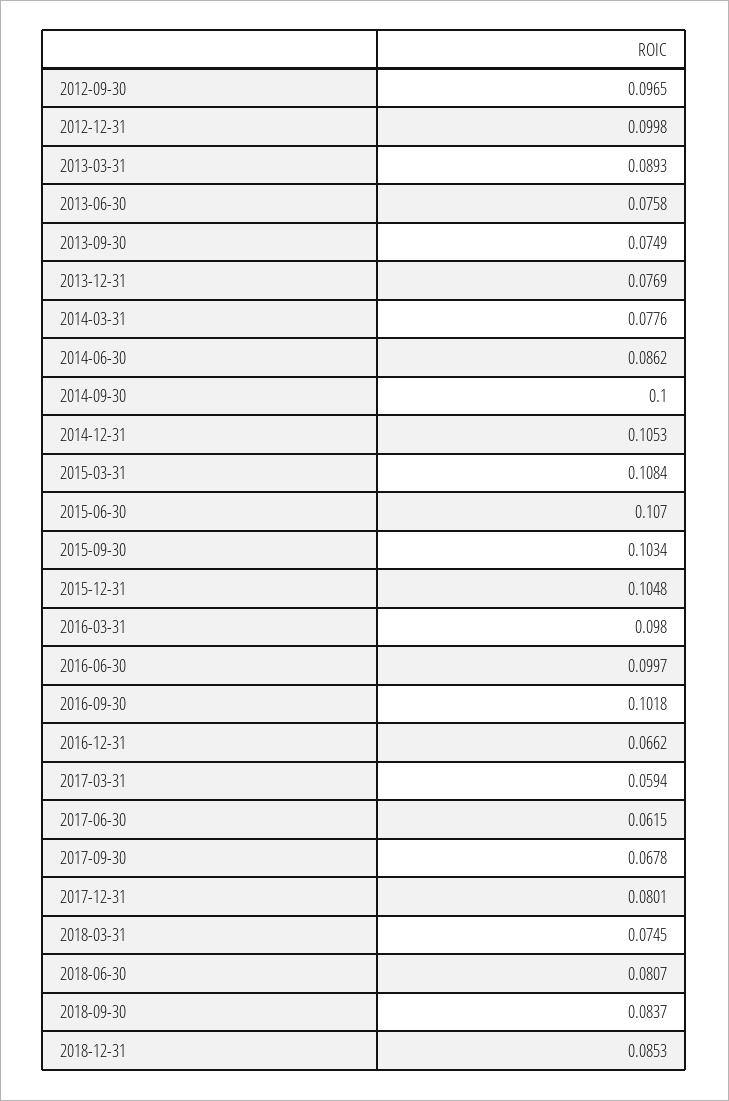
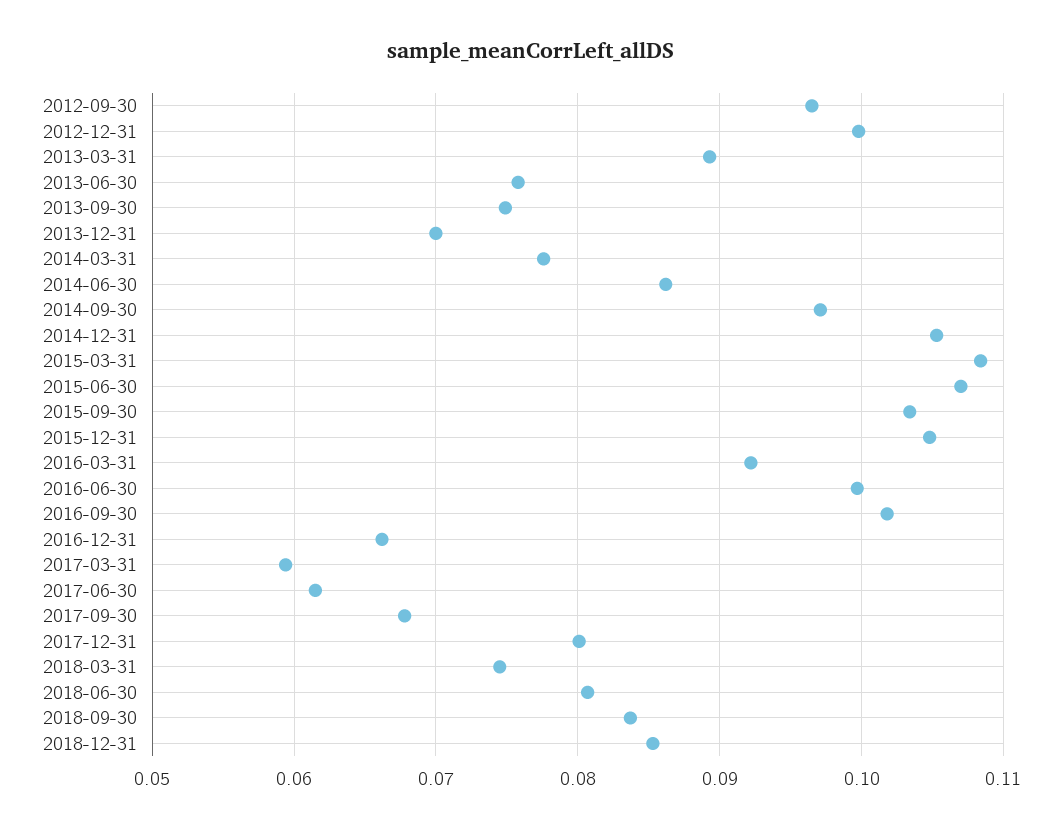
  {
    "2012-09-30": 0.0965,
    "2012-12-31": 0.0998,
    "2013-03-31": 0.0893,
    "2013-06-30": 0.0758,
    "2013-09-30": 0.0749,
-   "2013-12-31": 0.0769,
+   "2013-12-31": 0.07,
    "2014-03-31": 0.0776,
    "2014-06-30": 0.0862,
-   "2014-09-30": 0.1,
+   "2014-09-30": 0.097,
    "2014-12-31": 0.1053,
    "2015-03-31": 0.1084,
    "2015-06-30": 0.107,
    "2015-09-30": 0.1034,
    "2015-12-31": 0.1048,
-   "2016-03-31": 0.098,
+   "2016-03-31": 0.092,
    "2016-06-30": 0.0997,
    "2016-09-30": 0.1018,
    "2016-12-31": 0.0662,
    "2017-03-31": 0.0594,
    "2017-06-30": 0.0615,
    "2017-09-30": 0.0678,
    "2017-12-31": 0.0801,
    "2018-03-31": 0.0745,
    "2018-06-30": 0.0807,
    "2018-09-30": 0.0837,
    "2018-12-31": 0.0853
  }

